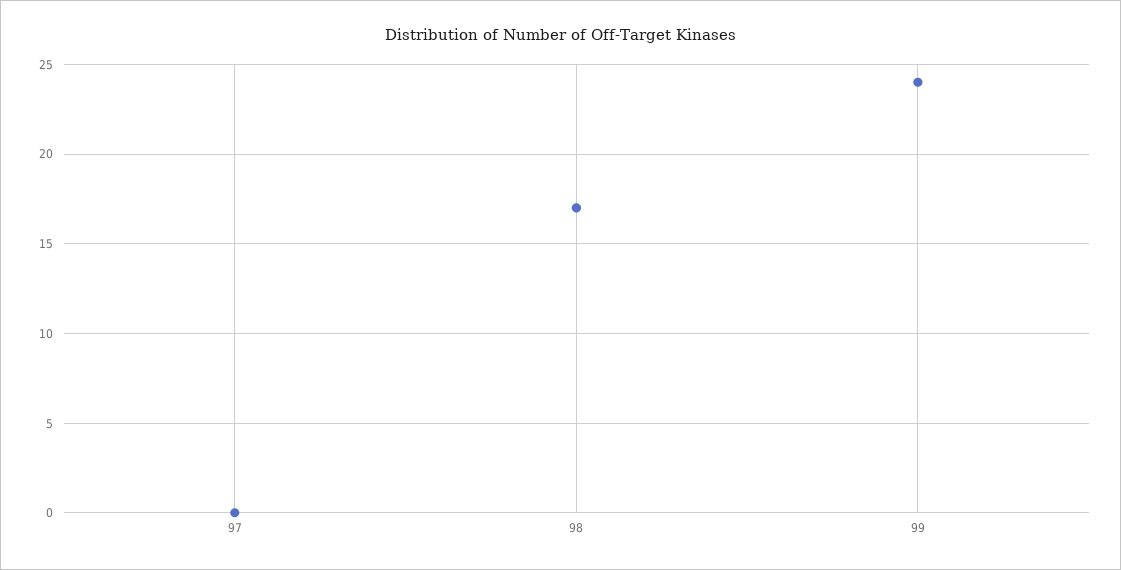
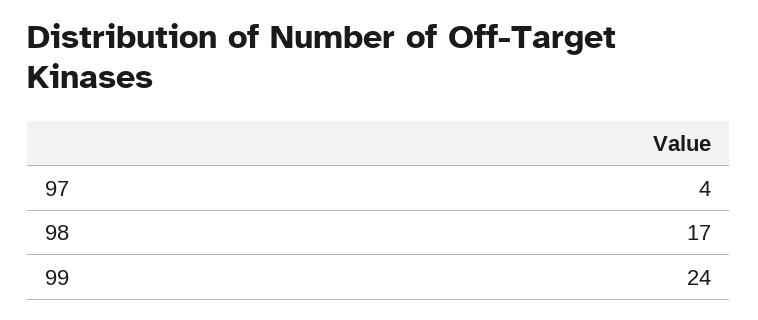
  {
-   "97": 0,
+   "97": 4,
    "98": 17,
    "99": 24
  }

